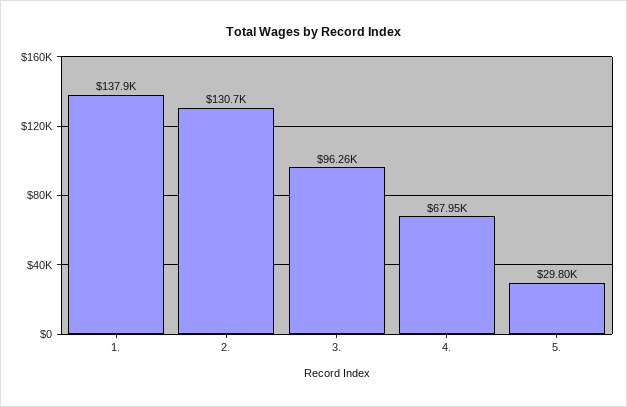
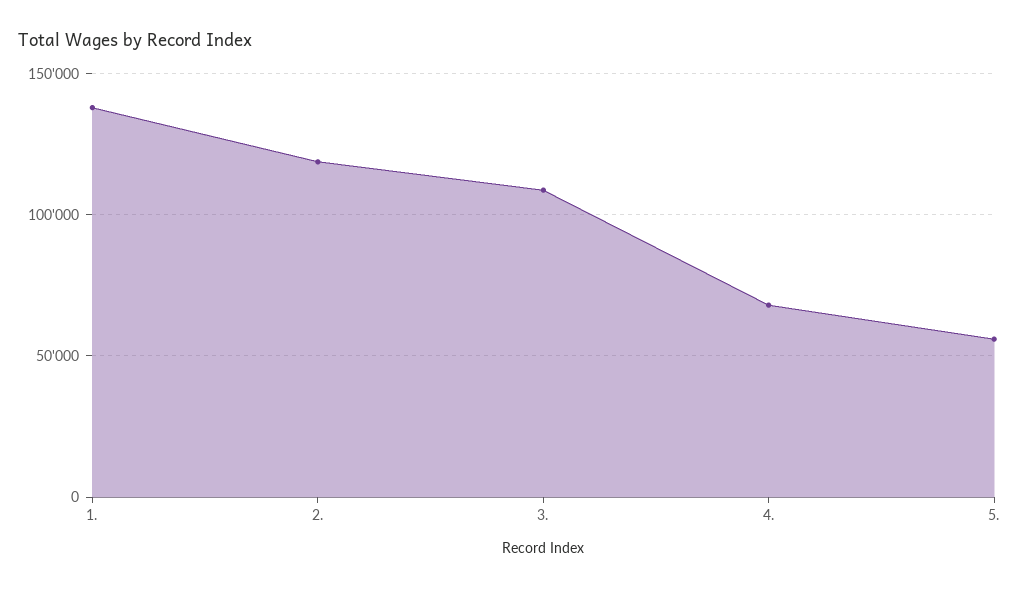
  {
    "1.": 137900,
-   "2.": 130700,
+   "2.": 120000,
-   "3.": 96260,
+   "3.": 110000,
    "4.": 67950,
-   "5.": 29800
+   "5.": 55000
  }

